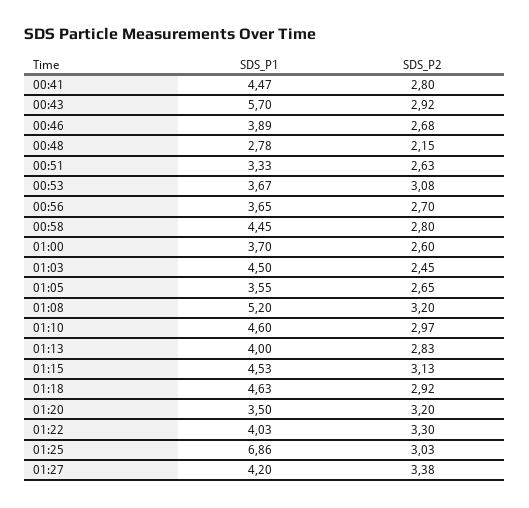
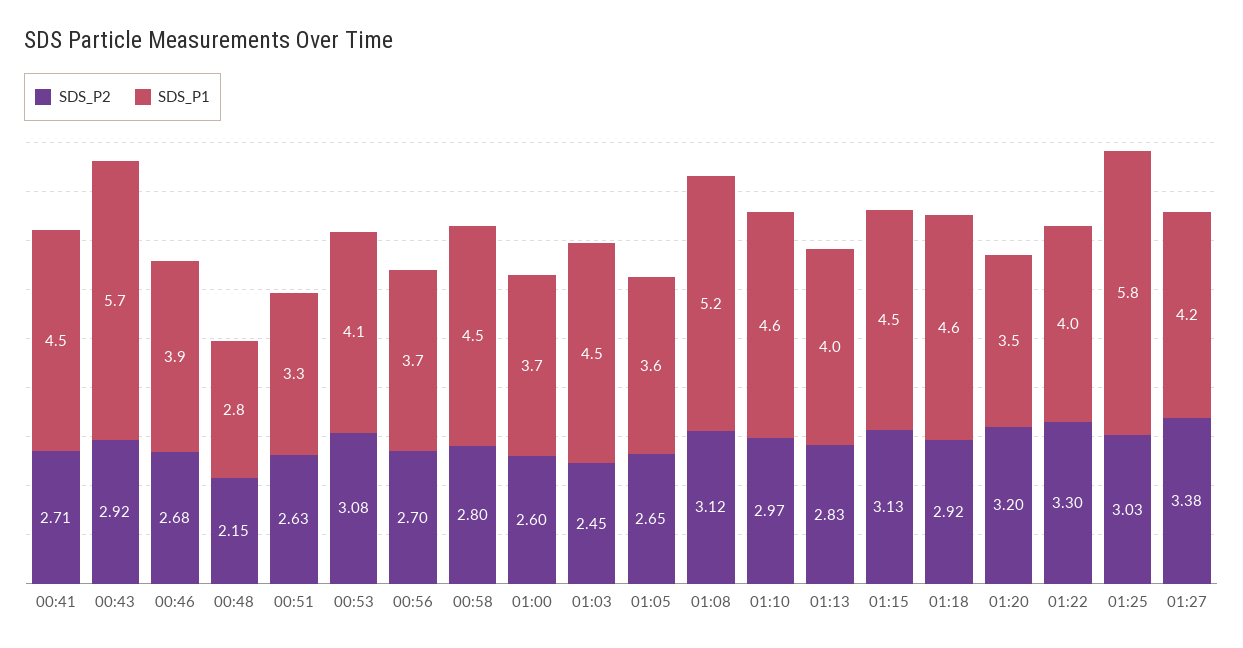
  {
    "SDS_P1": {
      "00:41": 4.47,
      "00:43": 5.7,
      "00:46": 3.89,
      "00:48": 2.78,
      "00:51": 3.33,
-     "00:53": 3.67,
+     "00:53": 4.1,
      "00:56": 3.65,
      "00:58": 4.45,
      "01:00": 3.7,
      "01:03": 4.5,
      "01:05": 3.55,
      "01:08": 5.2,
      "01:10": 4.6,
      "01:13": 4,
      "01:15": 4.53,
      "01:18": 4.63,
      "01:20": 3.5,
      "01:22": 4.03,
-     "01:25": 6.86,
+     "01:25": 5.8,
      "01:27": 4.2
    },
    "SDS_P2": {
-     "00:41": 2.8,
+     "00:41": 2.71,
      "00:43": 2.92,
      "00:46": 2.68,
      "00:48": 2.15,
      "00:51": 2.63,
      "00:53": 3.08,
      "00:56": 2.7,
      "00:58": 2.8,
      "01:00": 2.6,
      "01:03": 2.45,
      "01:05": 2.65,
-     "01:08": 3.2,
+     "01:08": 3.12,
      "01:10": 2.97,
      "01:13": 2.83,
      "01:15": 3.13,
      "01:18": 2.92,
      "01:20": 3.2,
      "01:22": 3.3,
      "01:25": 3.03,
      "01:27": 3.38
    }
  }

